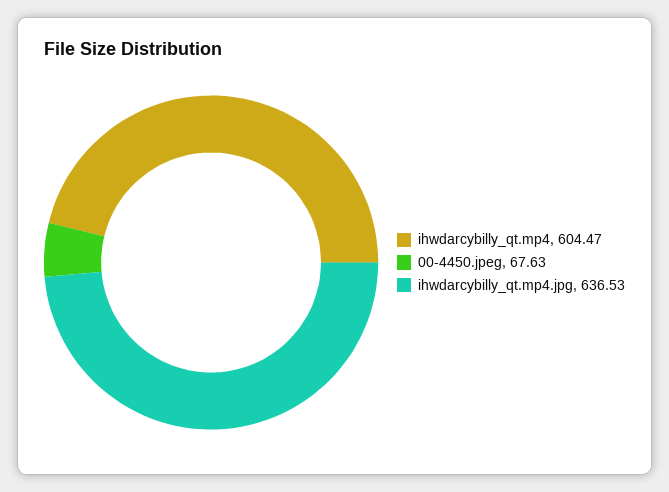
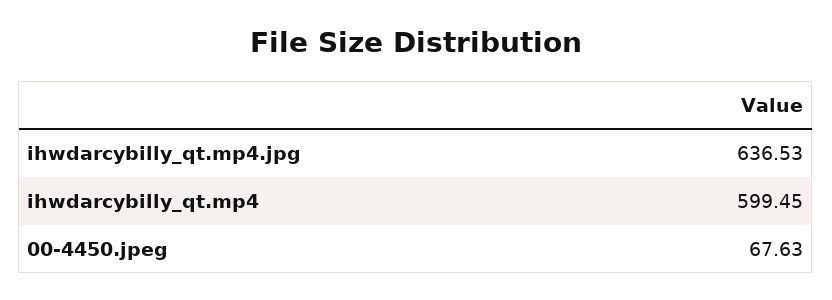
  {
-   "ihwdarcybilly_qt.mp4": 604.47,
+   "ihwdarcybilly_qt.mp4": 599.45,
    "00-4450.jpeg": 67.63,
    "ihwdarcybilly_qt.mp4.jpg": 636.53
  }

